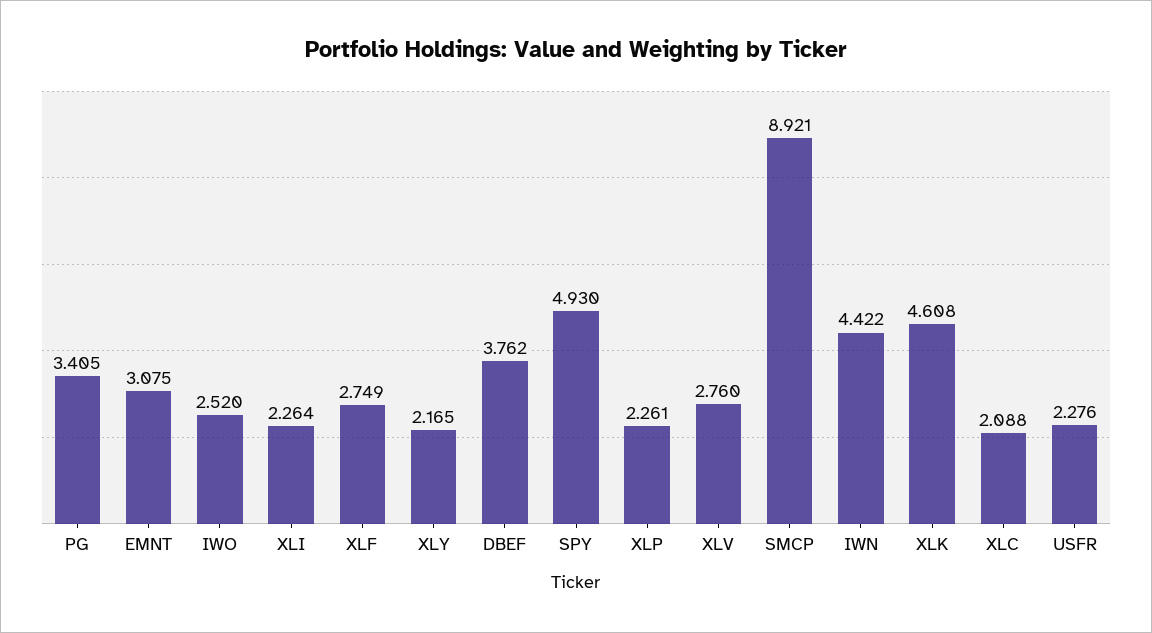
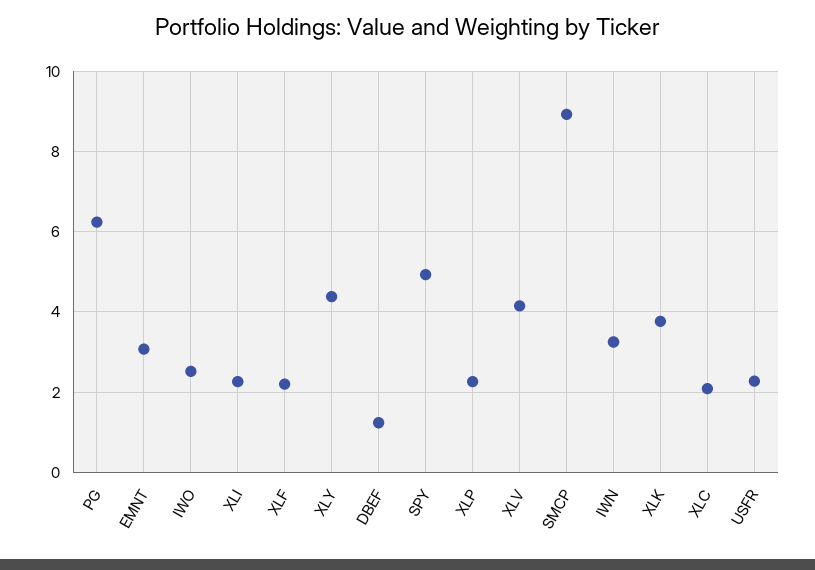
  {
-   "PG": 3.405,
+   "PG": 6.2,
    "EMNT": 3.075,
    "IWO": 2.52,
    "XLI": 2.264,
-   "XLF": 2.749,
+   "XLF": 2.2,
-   "XLY": 2.165,
+   "XLY": 4.4,
-   "DBEF": 3.762,
+   "DBEF": 1.2,
    "SPY": 4.93,
    "XLP": 2.261,
-   "XLV": 2.76,
+   "XLV": 4.2,
    "SMCP": 8.921,
-   "IWN": 4.422,
+   "IWN": 3.2,
-   "XLK": 4.608,
+   "XLK": 3.8,
    "XLC": 2.088,
    "USFR": 2.276
  }

